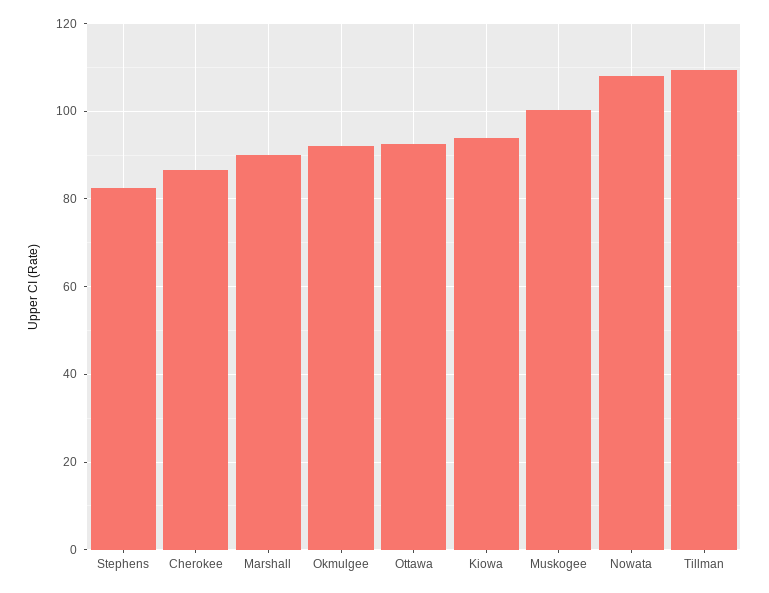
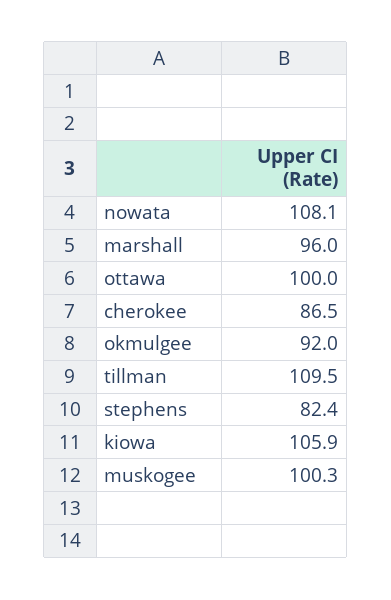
  {
    "Stephens": 82.4,
    "Cherokee": 86.5,
-   "Marshall": 90,
+   "Marshall": 96,
    "Okmulgee": 92,
-   "Ottawa": 92,
+   "Ottawa": 100,
-   "Kiowa": 94,
+   "Kiowa": 105.9,
    "Muskogee": 100.3,
    "Nowata": 108.1,
    "Tillman": 109.5
  }

